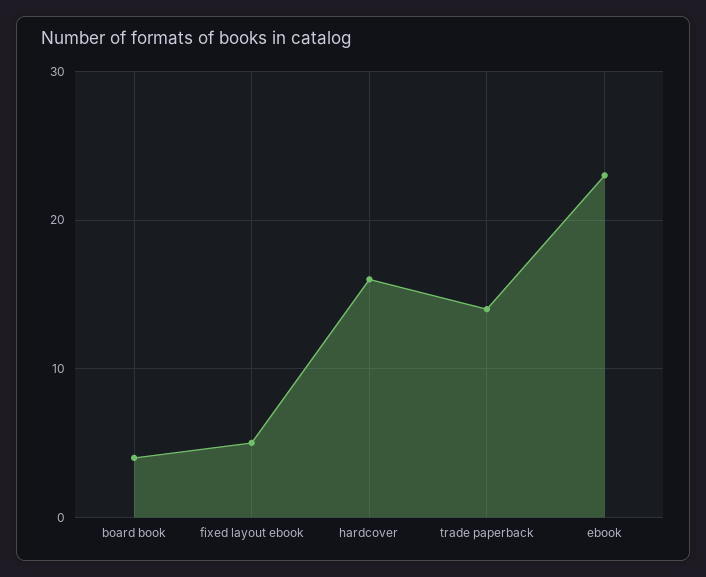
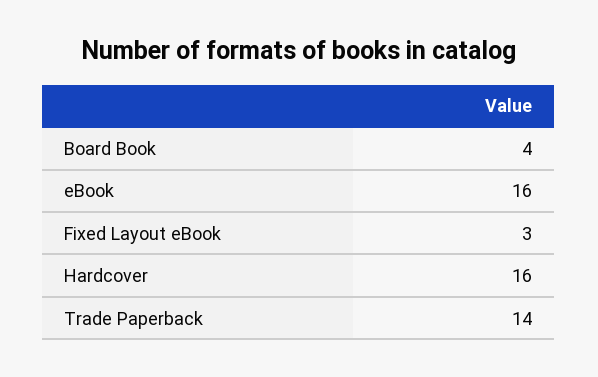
  {
    "board book": 4,
-   "fixed layout ebook": 5,
+   "fixed layout ebook": 3,
    "hardcover": 16,
    "trade paperback": 14,
-   "ebook": 23
+   "ebook": 16
  }

